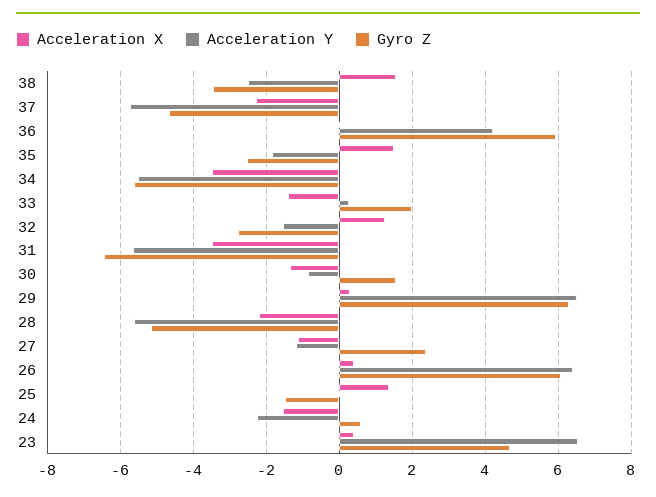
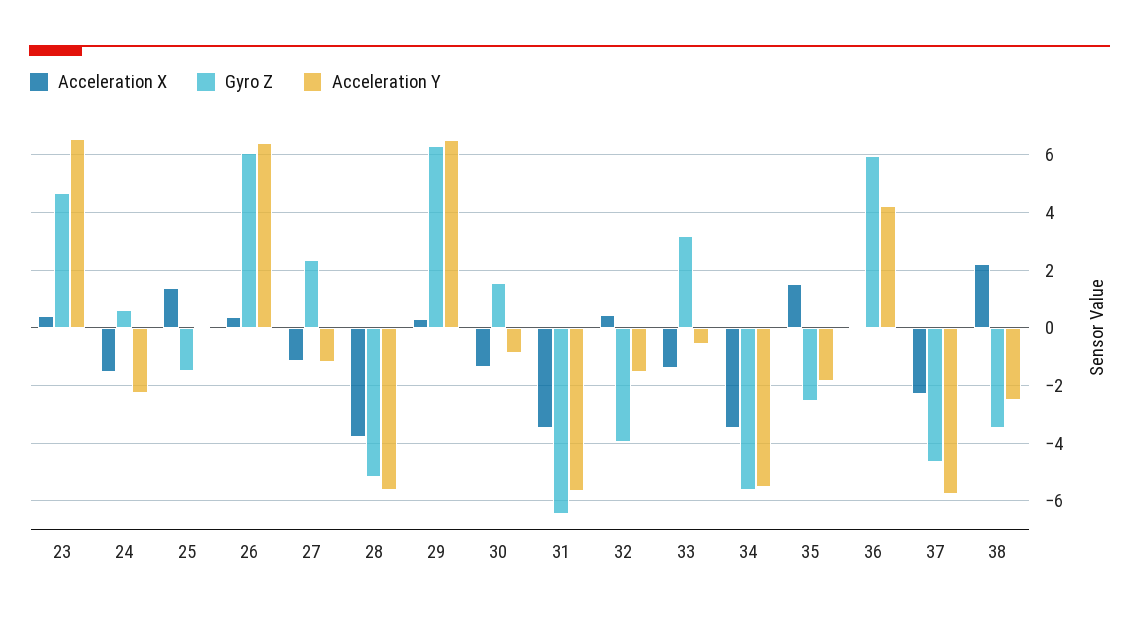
  {
    "Acceleration X": {
-     "38": 1.6,
+     "38": 2.25,
      "37": -2.2,
      "36": 0,
      "35": 1.6,
      "34": -3.4,
      "33": -1.4,
-     "32": 1.2,
+     "32": 0.5,
      "31": -3.4,
      "30": -1.4,
      "29": 0.4,
-     "28": -2.2,
+     "28": -3.75,
      "27": -1.2,
      "26": 0.4,
      "25": 1.4,
      "24": -1.6,
      "23": 0.4
    },
    "Acceleration Y": {
      "38": -2.6,
      "37": -5.8,
      "36": 4.2,
      "35": -1.8,
      "34": -5.6,
-     "33": 0.2,
+     "33": -0.5,
      "32": -1.6,
      "31": -5.6,
      "30": -0.8,
      "29": 6.6,
      "28": -5.6,
      "27": -1.2,
      "26": 6.4,
      "25": 0,
      "24": -2.2,
      "23": 6.6
    },
    "Gyro Z": {
      "38": -3.4,
      "37": -4.6,
      "36": 6,
      "35": -2.6,
      "34": -5.6,
-     "33": 2,
+     "33": 3.25,
-     "32": -2.8,
+     "32": -4,
      "31": -6.4,
      "30": 1.6,
      "29": 6.2,
      "28": -5.2,
      "27": 2.4,
      "26": 6,
      "25": -1.4,
      "24": 0.6,
      "23": 4.6
    }
  }

